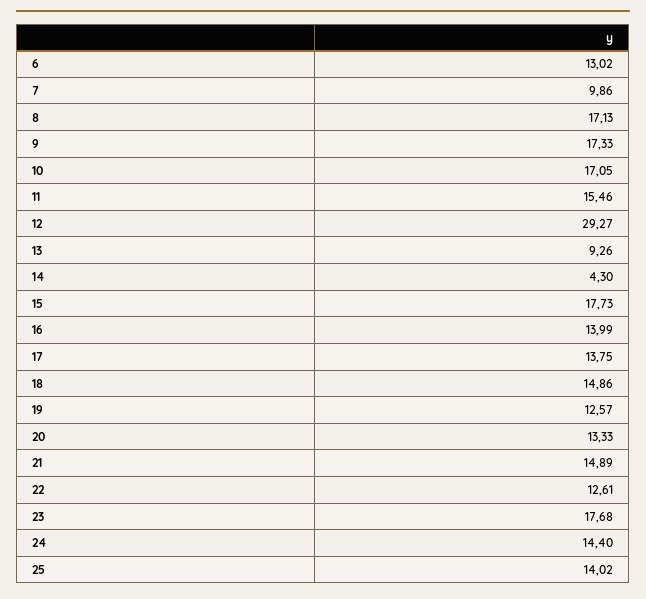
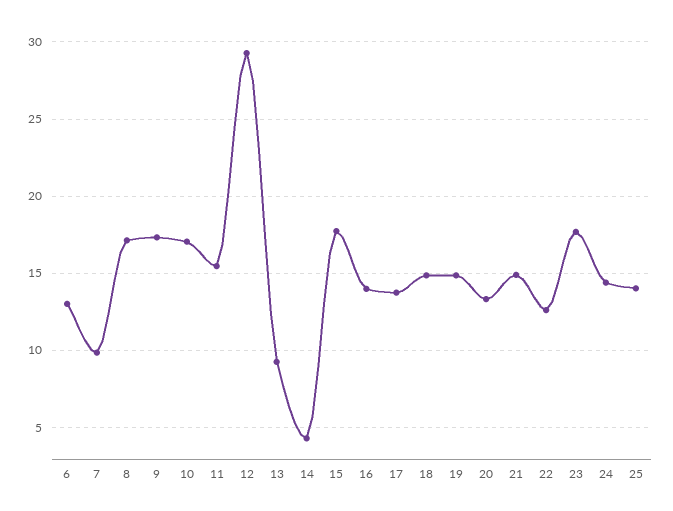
  {
    "6": 13.02,
    "7": 9.86,
    "8": 17.13,
    "9": 17.33,
    "10": 17.05,
    "11": 15.46,
    "12": 29.27,
    "13": 9.26,
    "14": 4.3,
    "15": 17.73,
    "16": 13.99,
    "17": 13.75,
    "18": 14.86,
-   "19": 12.57,
+   "19": 15,
    "20": 13.33,
    "21": 14.89,
    "22": 12.61,
    "23": 17.68,
    "24": 14.4,
    "25": 14.02
  }

